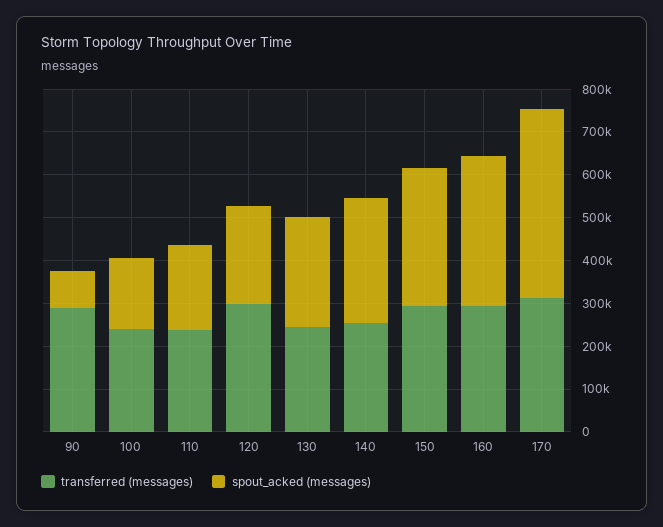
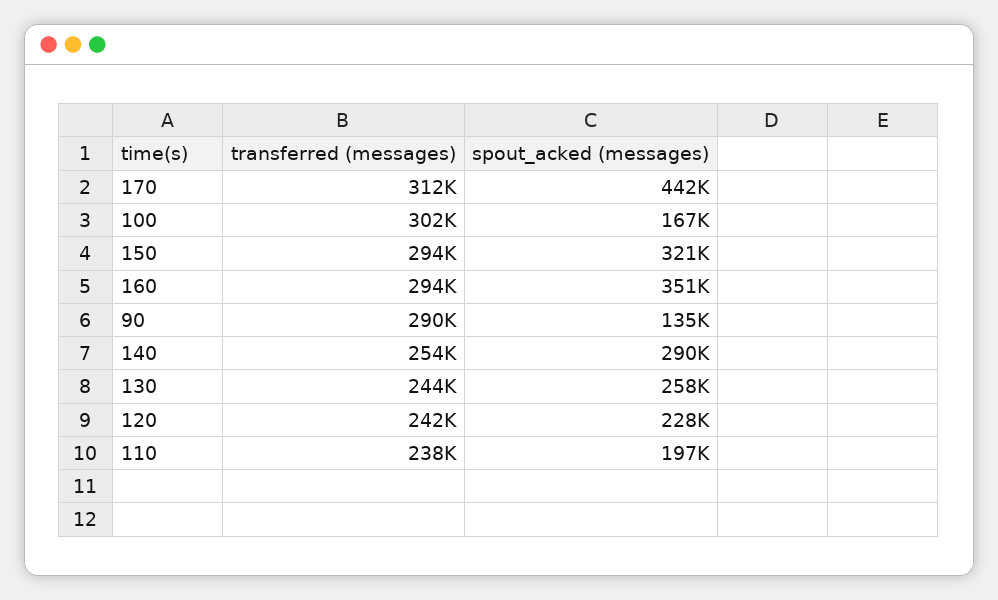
  {
    "transferred (messages)": {
      "90": 290000,
-     "100": 240000,
+     "100": 302000,
      "110": 238000,
-     "120": 300000,
+     "120": 242000,
      "130": 244000,
      "140": 254000,
      "150": 294000,
      "160": 294000,
      "170": 312000
    },
    "spout_acked (messages)": {
-     "90": 80000,
+     "90": 135000,
      "100": 167000,
      "110": 197000,
      "120": 228000,
      "130": 258000,
      "140": 290000,
      "150": 321000,
      "160": 351000,
      "170": 442000
    }
  }

